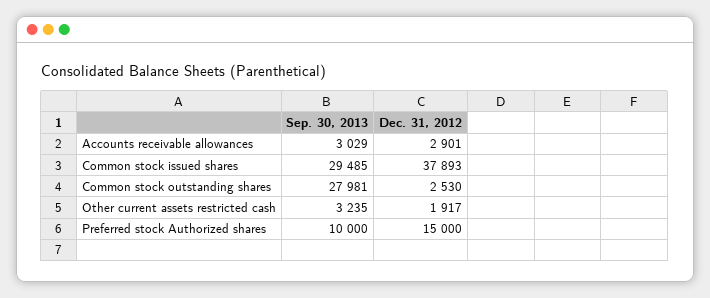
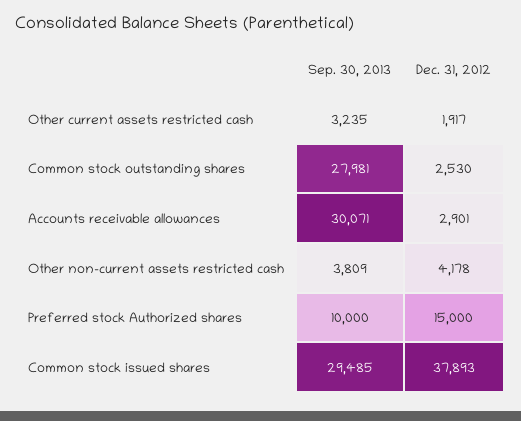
  {
    "Sep. 30, 2013": {
-     "Accounts receivable allowances": 3029,
+     "Accounts receivable allowances": 30071,
      "Common stock issued shares": 29485,
      "Common stock outstanding shares": 27981,
      "Other current assets restricted cash": 3235,
-     "Preferred stock Authorized shares": 10000
+     "Preferred stock Authorized shares": 10000,
+     "Other non-current assets restricted cash": 3809
    },
    "Dec. 31, 2012": {
      "Accounts receivable allowances": 2901,
      "Common stock issued shares": 37893,
      "Common stock outstanding shares": 2530,
      "Other current assets restricted cash": 1917,
-     "Preferred stock Authorized shares": 15000
+     "Preferred stock Authorized shares": 15000,
+     "Other non-current assets restricted cash": 4178
    }
  }

